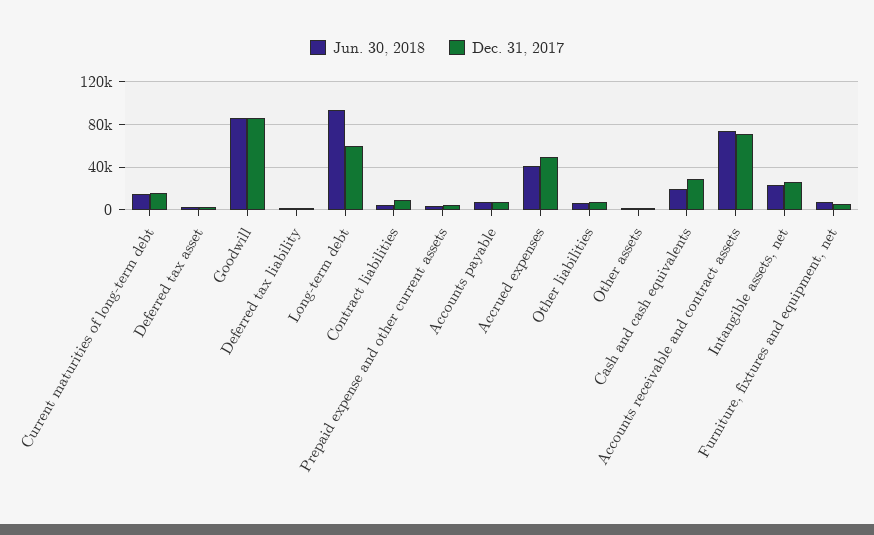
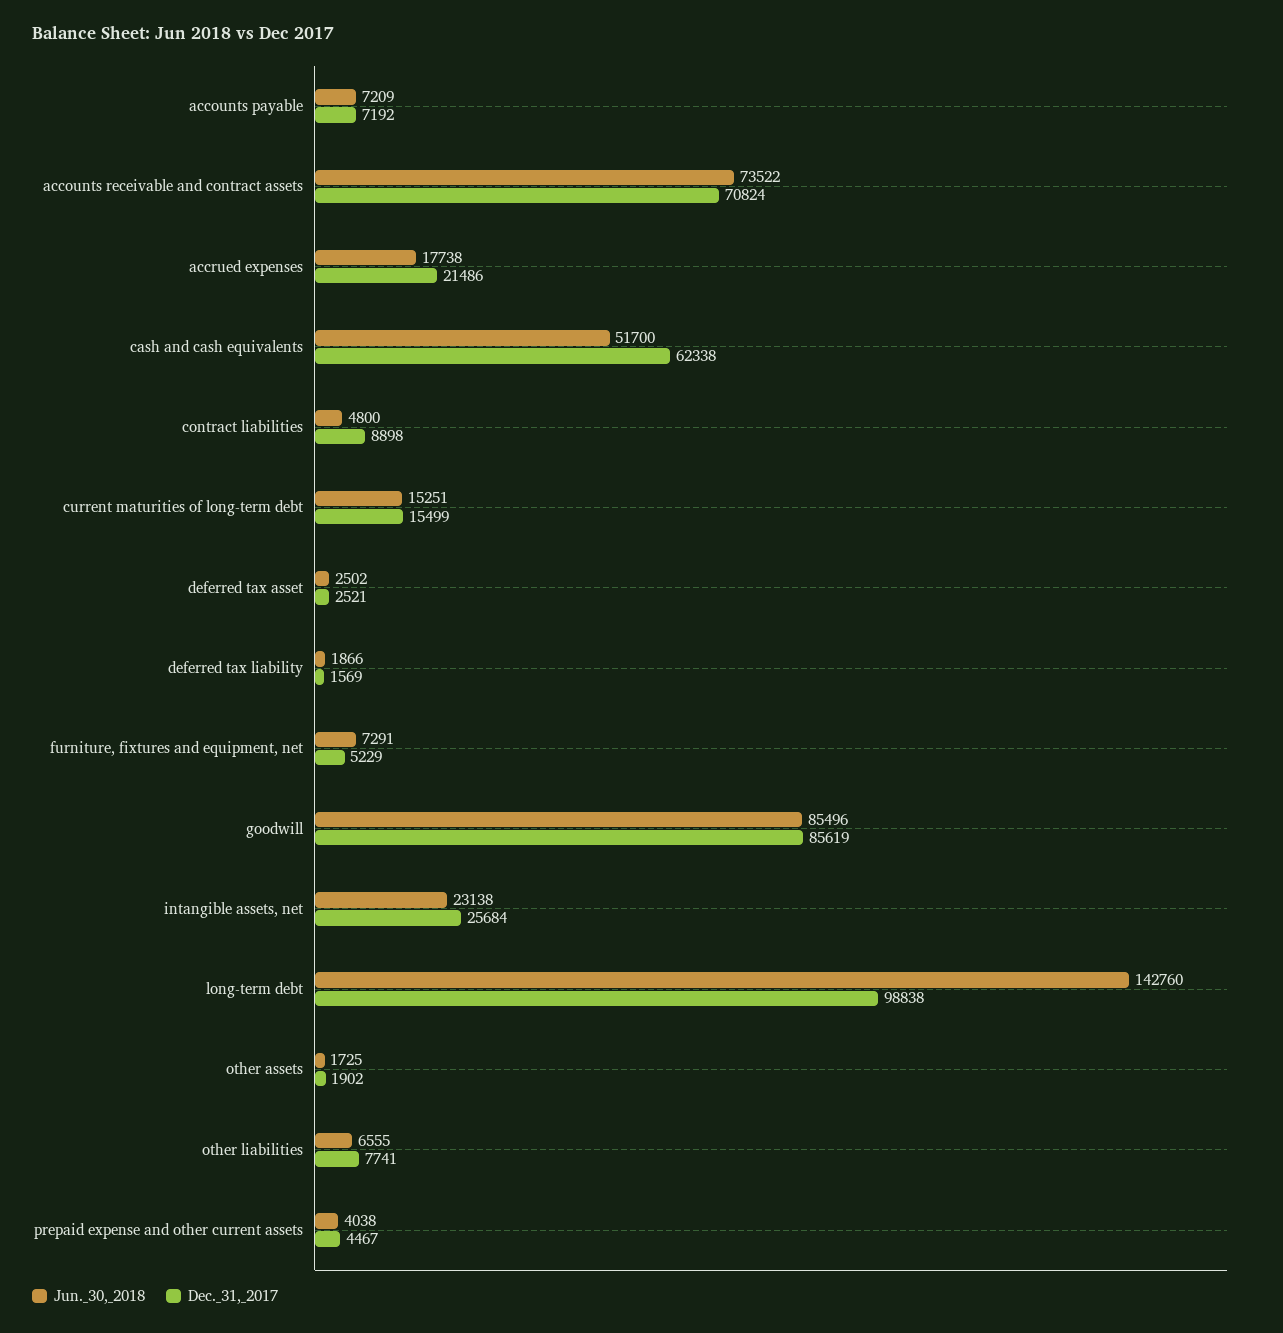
  {
    "Jun. 30, 2018": {
      "Current maturities of long-term debt": 15251,
      "Deferred tax asset": 2502,
      "Goodwill": 85496,
      "Deferred tax liability": 1866,
-     "Long-term debt": 90000,
+     "Long-term debt": 142760,
      "Contract liabilities": 4800,
      "Prepaid expense and other current assets": 4038,
      "Accounts payable": 7209,
-     "Accrued expenses": 40000,
+     "Accrued expenses": 17738,
      "Other liabilities": 6555,
      "Other assets": 1725,
-     "Cash and cash equivalents": 20000,
+     "Cash and cash equivalents": 51700,
      "Accounts receivable and contract assets": 73522,
      "Intangible assets, net": 23138,
      "Furniture, fixtures and equipment, net": 7291
    },
    "Dec. 31, 2017": {
      "Current maturities of long-term debt": 15499,
      "Deferred tax asset": 2521,
      "Goodwill": 85619,
      "Deferred tax liability": 1569,
-     "Long-term debt": 60000,
+     "Long-term debt": 98838,
      "Contract liabilities": 8898,
      "Prepaid expense and other current assets": 4467,
      "Accounts payable": 7192,
-     "Accrued expenses": 50000,
+     "Accrued expenses": 21486,
      "Other liabilities": 7741,
      "Other assets": 1902,
-     "Cash and cash equivalents": 30000,
+     "Cash and cash equivalents": 62338,
      "Accounts receivable and contract assets": 70824,
      "Intangible assets, net": 25684,
      "Furniture, fixtures and equipment, net": 5229
    }
  }

